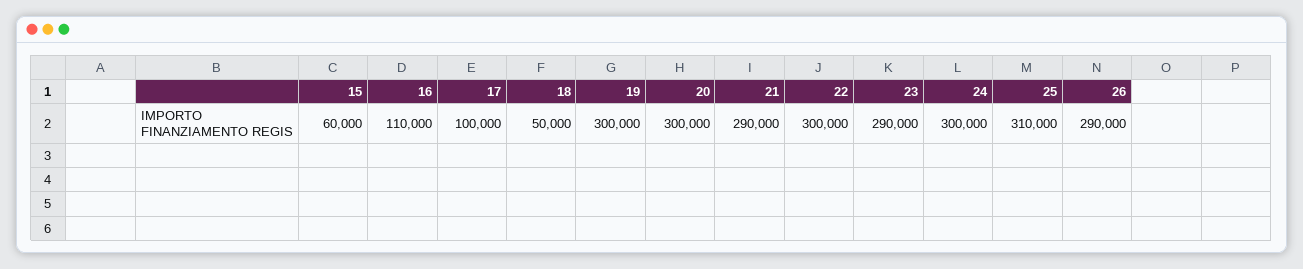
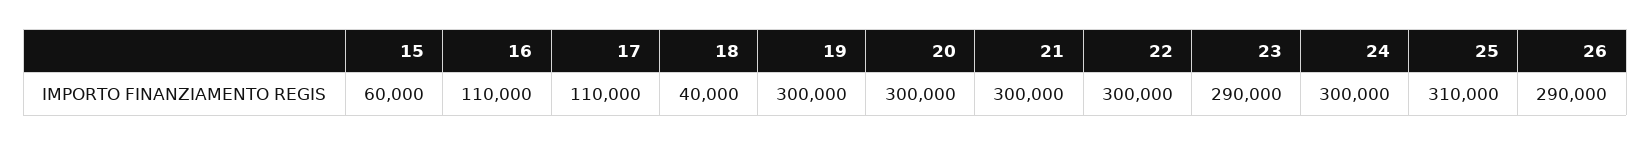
  {
    "15": 60000,
    "16": 110000,
-   "17": 100000,
+   "17": 110000,
-   "18": 50000,
+   "18": 40000,
    "19": 300000,
    "20": 300000,
-   "21": 290000,
+   "21": 300000,
    "22": 300000,
    "23": 290000,
    "24": 300000,
    "25": 310000,
    "26": 290000
  }

